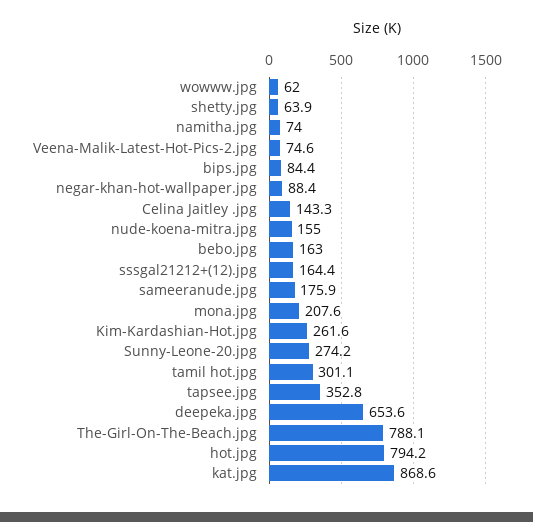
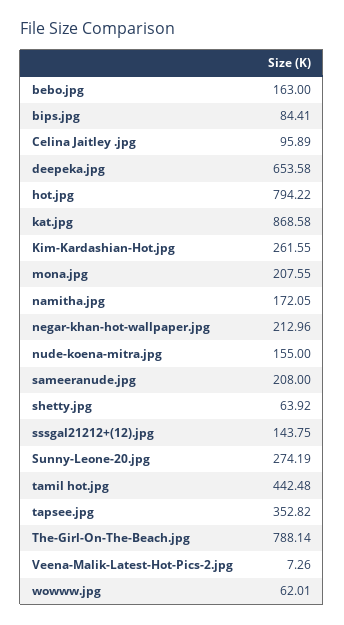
  {
    "wowww.jpg": 62.01,
    "shetty.jpg": 63.92,
-   "namitha.jpg": 74,
+   "namitha.jpg": 172.05,
-   "Veena-Malik-Latest-Hot-Pics-2.jpg": 74.6,
+   "Veena-Malik-Latest-Hot-Pics-2.jpg": 7.26,
    "bips.jpg": 84.41,
-   "negar-khan-hot-wallpaper.jpg": 88.4,
+   "negar-khan-hot-wallpaper.jpg": 212.96,
-   "Celina Jaitley .jpg": 143.3,
+   "Celina Jaitley .jpg": 95.89,
    "nude-koena-mitra.jpg": 155,
    "bebo.jpg": 163,
-   "sssgal21212+(12).jpg": 164.4,
+   "sssgal21212+(12).jpg": 143.75,
-   "sameeranude.jpg": 175.9,
+   "sameeranude.jpg": 208,
    "mona.jpg": 207.55,
    "Kim-Kardashian-Hot.jpg": 261.55,
    "Sunny-Leone-20.jpg": 274.19,
-   "tamil hot.jpg": 301.1,
+   "tamil hot.jpg": 442.48,
    "tapsee.jpg": 352.82,
    "deepeka.jpg": 653.58,
    "The-Girl-On-The-Beach.jpg": 788.14,
    "hot.jpg": 794.22,
    "kat.jpg": 868.58
  }

